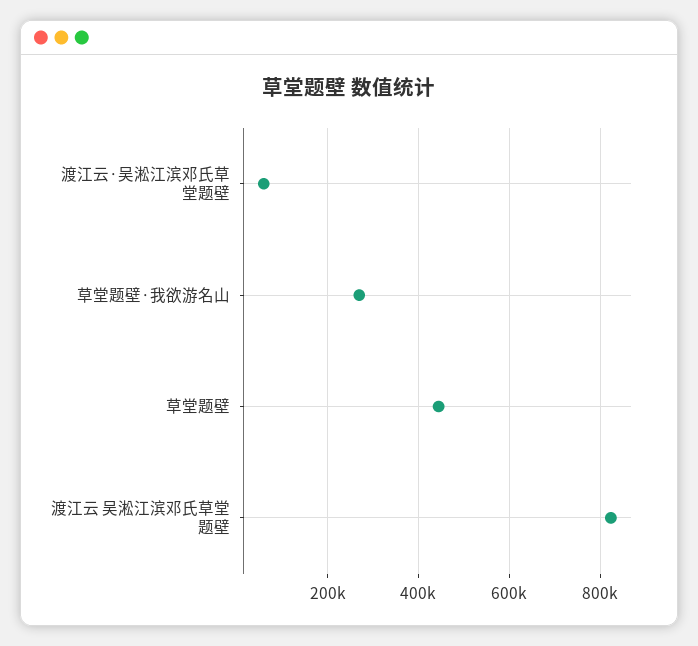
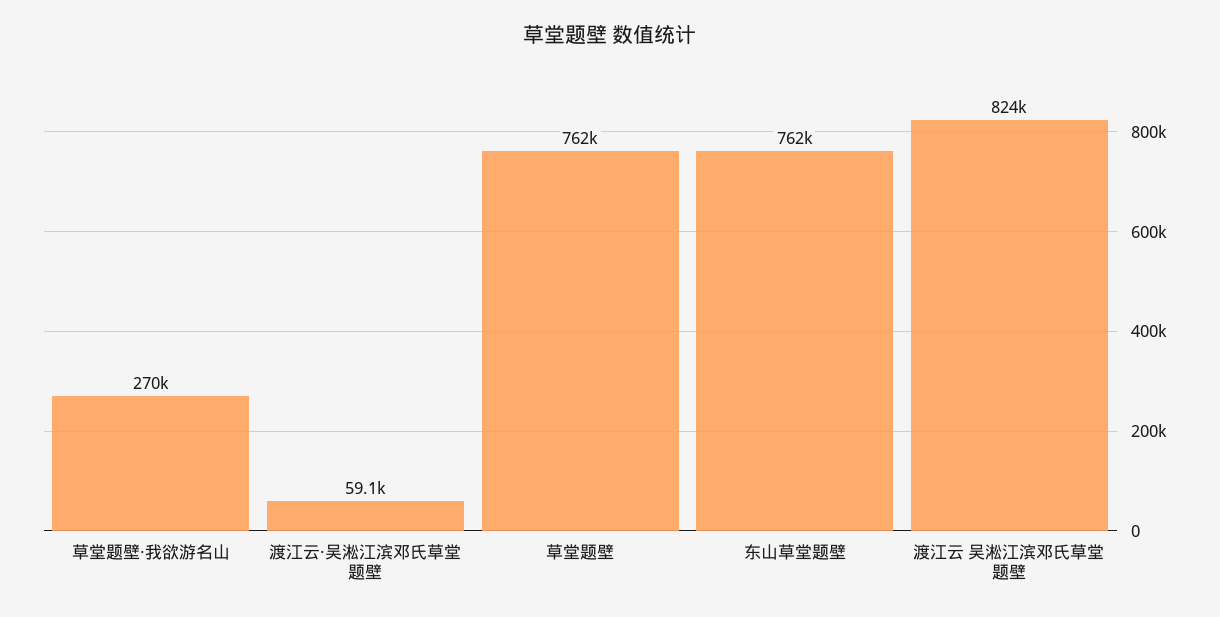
  {
    "渡江云·吴淞江滨邓氏草堂题壁": 59100,
    "草堂题壁·我欲游名山": 270000,
-   "草堂题壁": 440000,
+   "草堂题壁": 762000,
-   "渡江云 吴淞江滨邓氏草堂题壁": 824000
+   "渡江云 吴淞江滨邓氏草堂题壁": 824000,
+   "东山草堂题壁": 762000
  }

